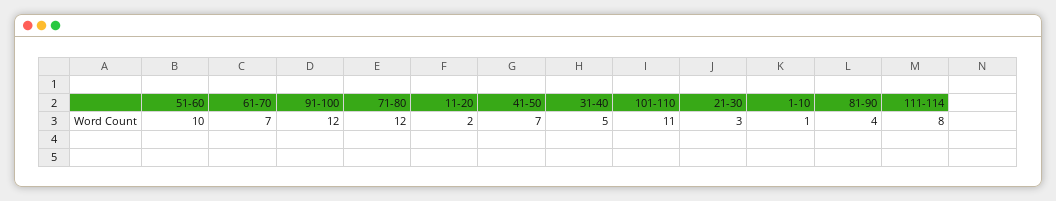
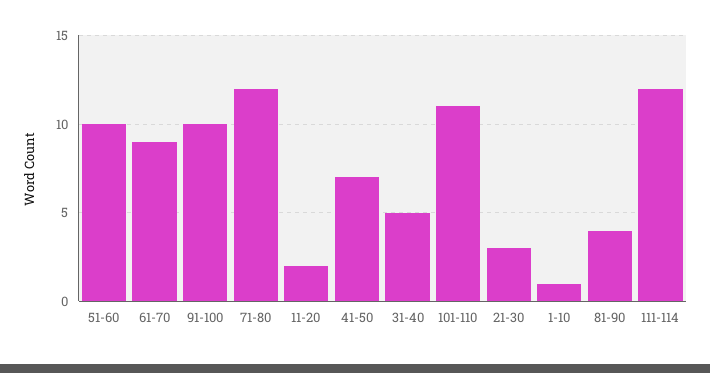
  {
    "51-60": 10,
-   "61-70": 7,
+   "61-70": 9,
-   "91-100": 12,
+   "91-100": 10,
    "71-80": 12,
    "11-20": 2,
    "41-50": 7,
    "31-40": 5,
    "101-110": 11,
    "21-30": 3,
    "1-10": 1,
    "81-90": 4,
-   "111-114": 8
+   "111-114": 12
  }

